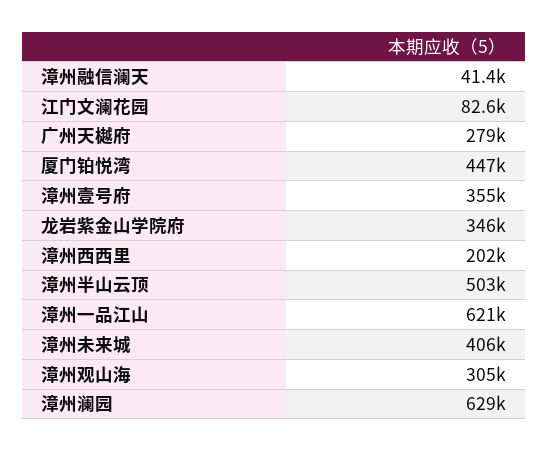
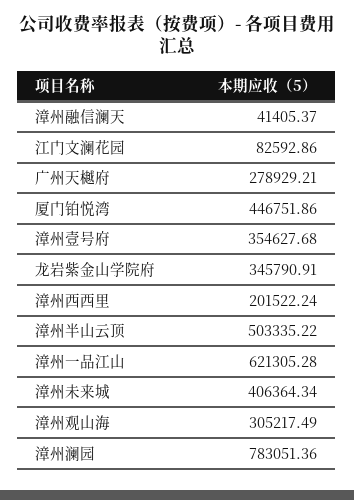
  {
    "漳州融信澜天": 41405.37,
    "江门文澜花园": 82592.86,
    "广州天樾府": 278929.21,
    "厦门铂悦湾": 446751.86,
    "漳州壹号府": 354627.68,
    "龙岩紫金山学院府": 345790.91,
    "漳州西西里": 201522.24,
    "漳州半山云顶": 503335.22,
    "漳州一品江山": 621305.28,
    "漳州未来城": 406364.34,
    "漳州观山海": 305217.49,
-   "漳州澜园": 629000
+   "漳州澜园": 783051.36
  }

